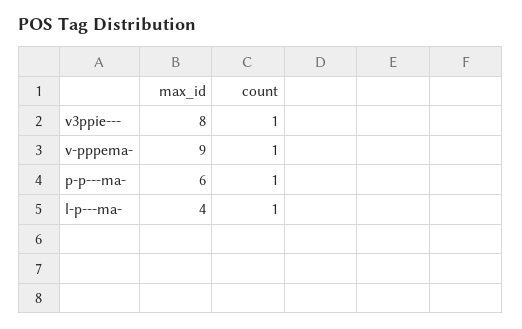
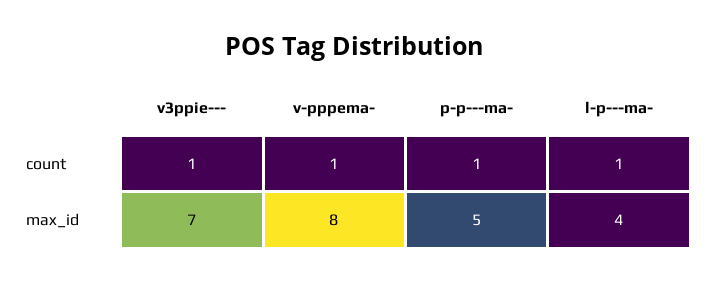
  {
    "max_id": {
-     "v3ppie---": 8,
+     "v3ppie---": 7,
-     "v-pppema-": 9,
+     "v-pppema-": 8,
-     "p-p---ma-": 6,
+     "p-p---ma-": 5,
      "l-p---ma-": 4
    },
    "count": {
      "v3ppie---": 1,
      "v-pppema-": 1,
      "p-p---ma-": 1,
      "l-p---ma-": 1
    }
  }

